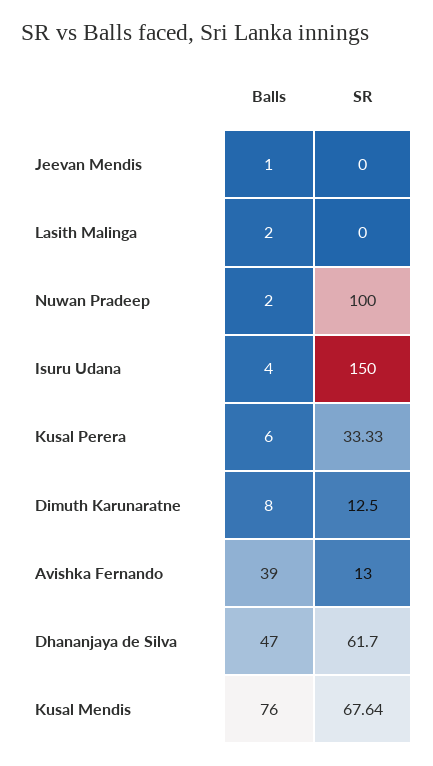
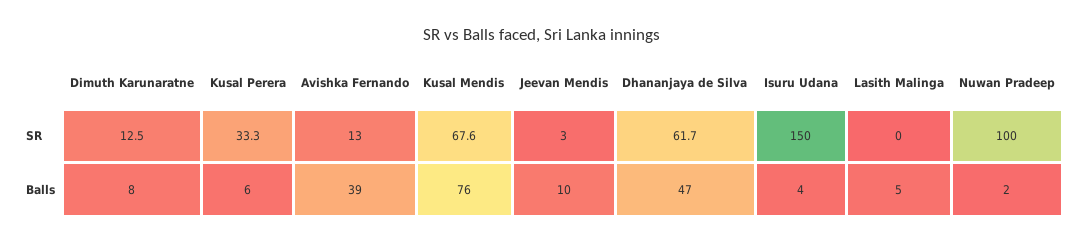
  {
    "Balls": {
-     "Jeevan Mendis": 1,
+     "Jeevan Mendis": 10,
-     "Lasith Malinga": 2,
+     "Lasith Malinga": 5,
      "Nuwan Pradeep": 2,
      "Isuru Udana": 4,
      "Kusal Perera": 6,
      "Dimuth Karunaratne": 8,
      "Avishka Fernando": 39,
      "Dhananjaya de Silva": 47,
      "Kusal Mendis": 76
    },
    "SR": {
-     "Jeevan Mendis": 0,
+     "Jeevan Mendis": 3,
      "Lasith Malinga": 0,
      "Nuwan Pradeep": 100,
      "Isuru Udana": 150,
      "Kusal Perera": 33.33,
      "Dimuth Karunaratne": 12.5,
      "Avishka Fernando": 13,
      "Dhananjaya de Silva": 61.7,
      "Kusal Mendis": 67.64
    }
  }

